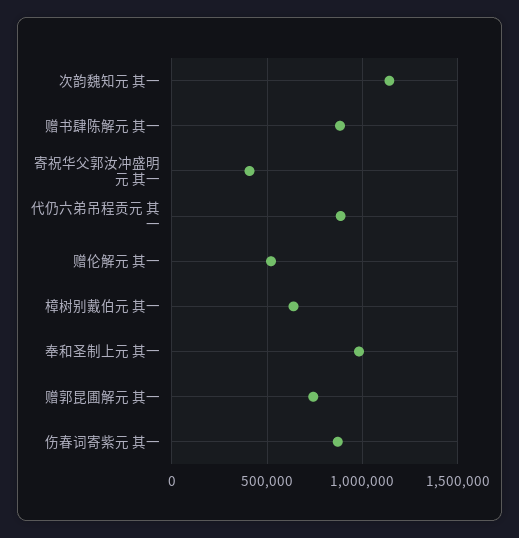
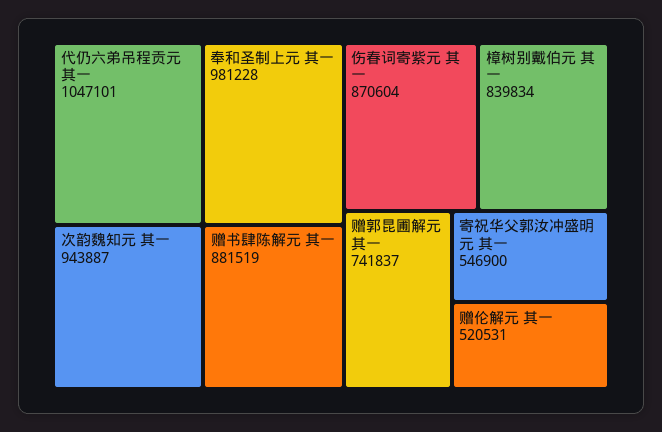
  {
-   "次韵魏知元 其一": 1150000,
+   "次韵魏知元 其一": 943887,
    "赠书肆陈解元 其一": 881519,
-   "寄祝华父郭汝冲盛明元 其一": 400000,
+   "寄祝华父郭汝冲盛明元 其一": 546900,
-   "代仍六弟吊程贡元 其一": 900000,
+   "代仍六弟吊程贡元 其一": 1047101,
    "赠伦解元 其一": 520531,
-   "樟树别戴伯元 其一": 650000,
+   "樟树别戴伯元 其一": 839834,
    "奉和圣制上元 其一": 981228,
    "赠郭昆圃解元 其一": 741837,
    "伤春词寄紫元 其一": 870604
  }

